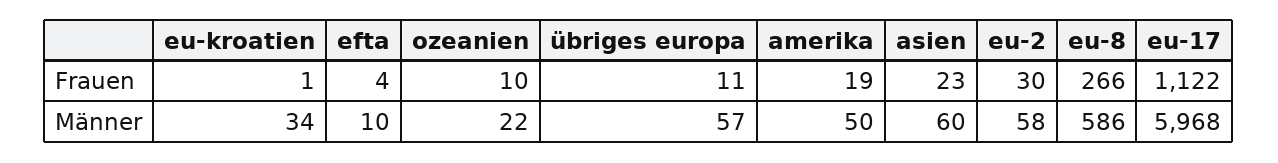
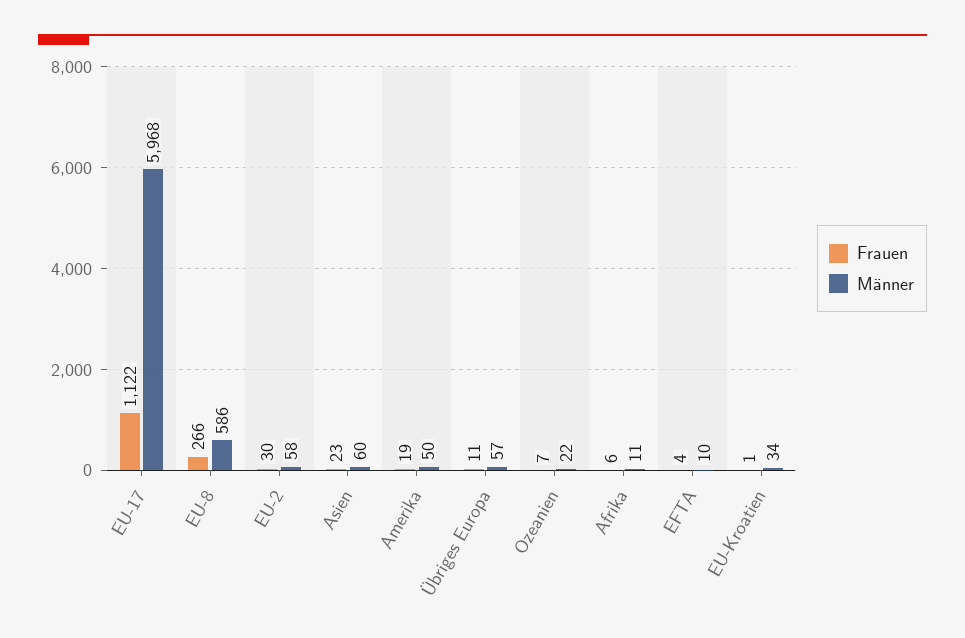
  {
    "Frauen": {
      "eu-kroatien": 1,
      "efta": 4,
-     "ozeanien": 10,
+     "ozeanien": 7,
      "übriges europa": 11,
      "amerika": 19,
      "asien": 23,
      "eu-2": 30,
      "eu-8": 266,
-     "eu-17": 1122
+     "eu-17": 1122,
+     "Afrika": 6
    },
    "Männer": {
      "eu-kroatien": 34,
      "efta": 10,
      "ozeanien": 22,
      "übriges europa": 57,
      "amerika": 50,
      "asien": 60,
      "eu-2": 58,
      "eu-8": 586,
-     "eu-17": 5968
+     "eu-17": 5968,
+     "Afrika": 11
    }
  }

